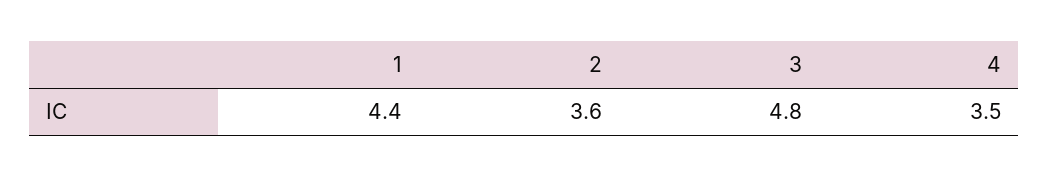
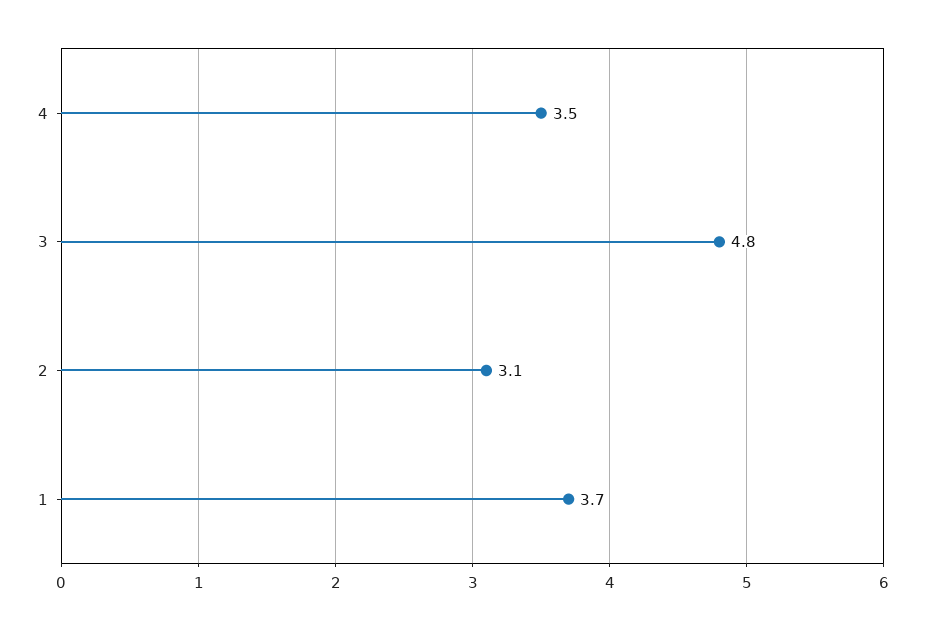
  {
-   "1": 4.4,
+   "1": 3.7,
-   "2": 3.6,
+   "2": 3.1,
    "3": 4.8,
    "4": 3.5
  }

